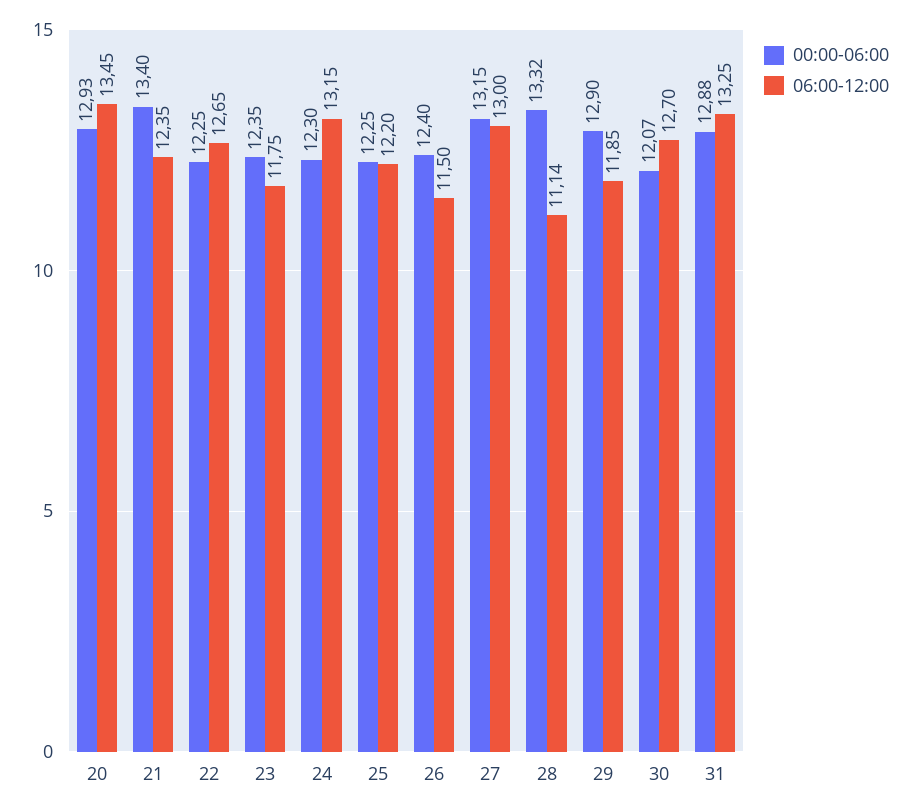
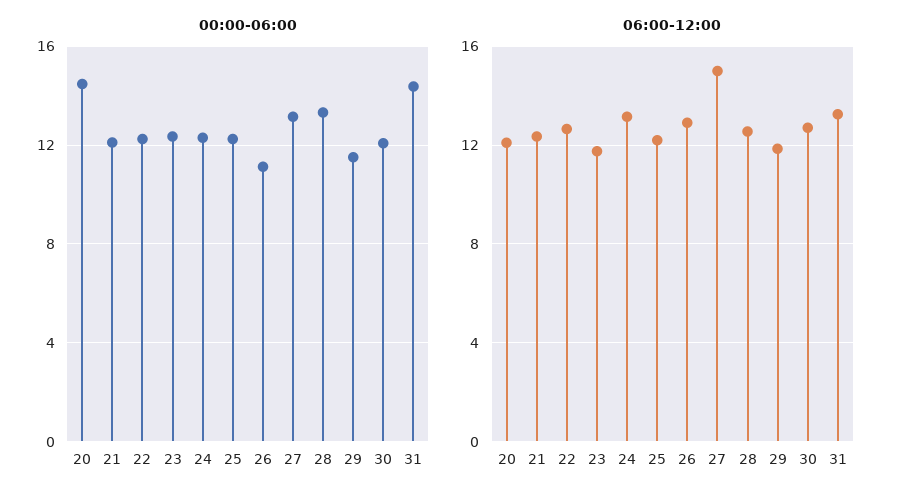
  {
    "00:00-06:00": {
-     "20": 12.93,
+     "20": 14.5,
-     "21": 13.4,
+     "21": 12,
      "22": 12.25,
      "23": 12.35,
      "24": 12.3,
      "25": 12.25,
-     "26": 12.4,
+     "26": 11,
      "27": 13.15,
      "28": 13.32,
-     "29": 12.9,
+     "29": 11.5,
      "30": 12.07,
-     "31": 12.88
+     "31": 14.5
    },
    "06:00-12:00": {
-     "20": 13.45,
+     "20": 12,
      "21": 12.35,
      "22": 12.65,
      "23": 11.75,
      "24": 13.15,
      "25": 12.2,
-     "26": 11.5,
+     "26": 13,
-     "27": 13,
+     "27": 15,
-     "28": 11.14,
+     "28": 12.5,
      "29": 11.85,
      "30": 12.7,
      "31": 13.25
    }
  }

